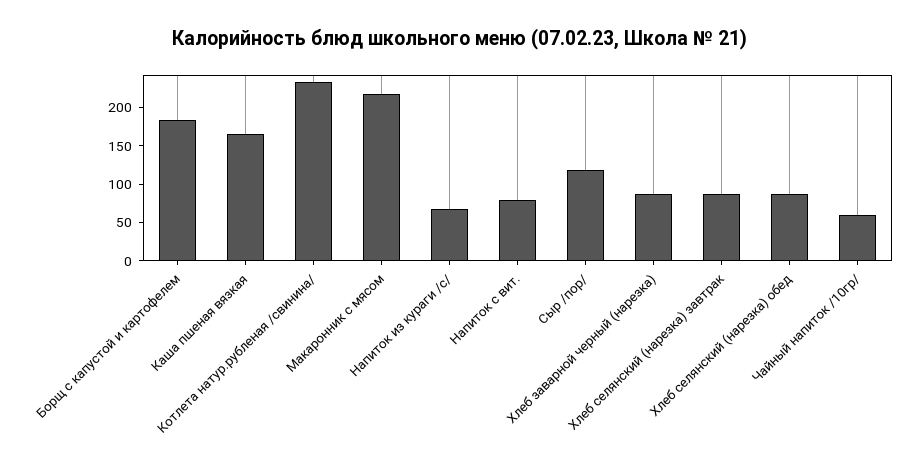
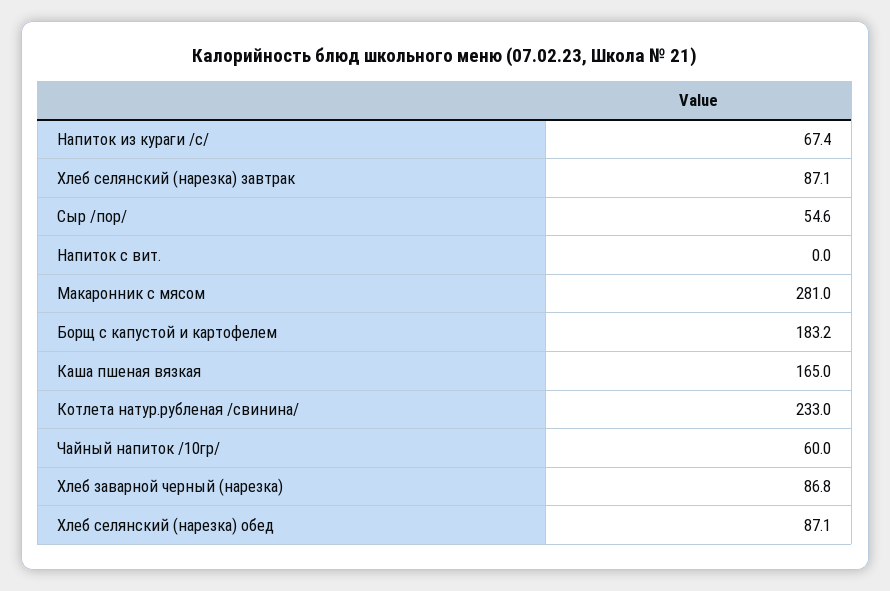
  {
    "Борщ с капустой и картофелем": 183.2,
    "Каша пшеная вязкая": 165,
    "Котлета натур.рубленая /свинина/": 233,
-   "Макаронник с мясом": 225,
+   "Макаронник с мясом": 281,
    "Напиток из кураги /с/": 67.4,
-   "Напиток с вит.": 75,
+   "Напиток с вит.": 0,
-   "Сыр /пор/": 125,
+   "Сыр /пор/": 54.6,
    "Хлеб заварной черный (нарезка)": 86.8,
    "Хлеб селянский (нарезка) завтрак": 87.1,
    "Хлеб селянский (нарезка) обед": 87.1,
    "Чайный напиток /10гр/": 60
  }

